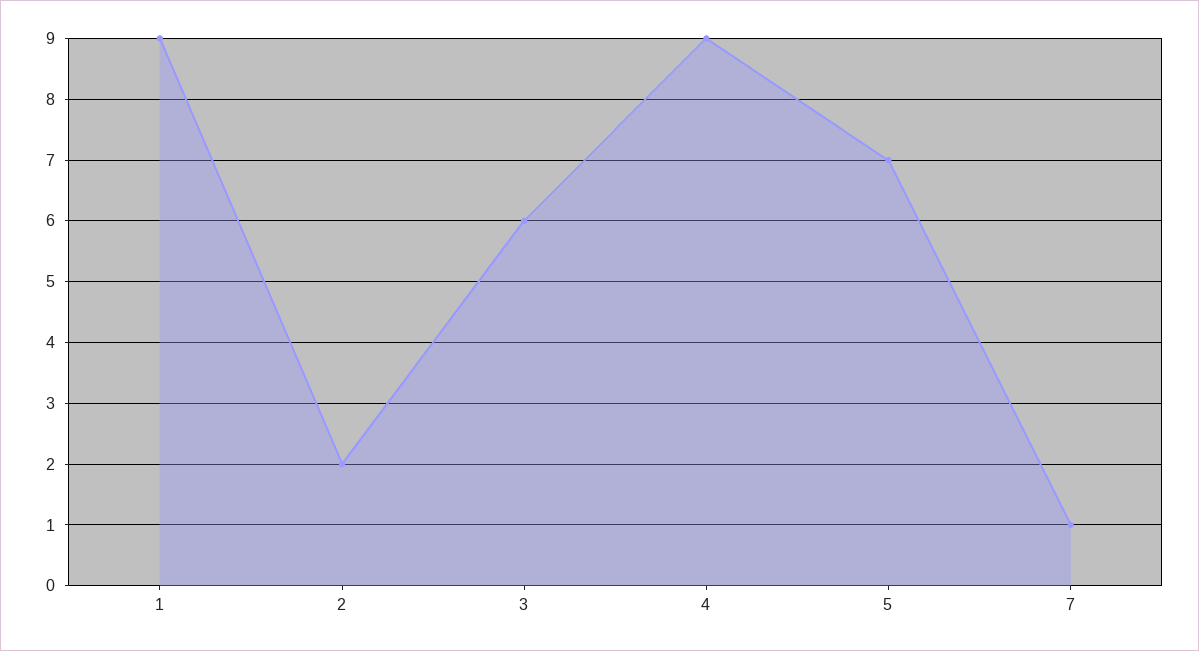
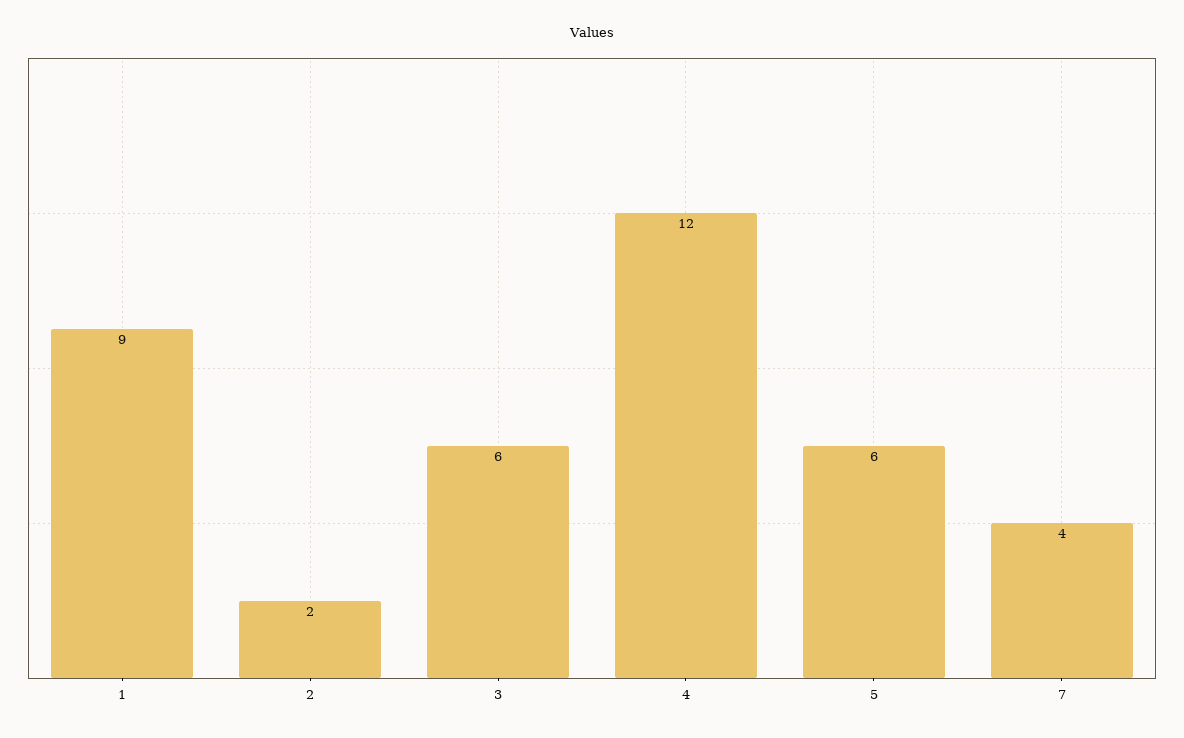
  {
    "1": 9,
    "2": 2,
    "3": 6,
-   "4": 9,
+   "4": 12,
-   "5": 7,
+   "5": 6,
-   "7": 1
+   "7": 4
  }

